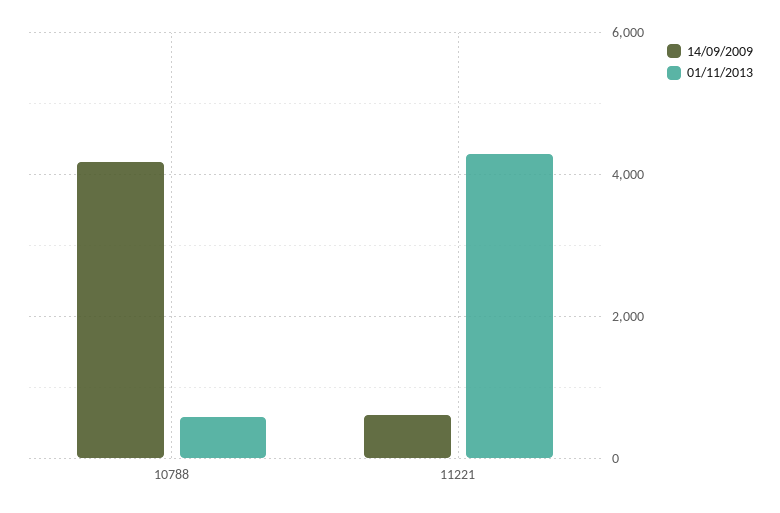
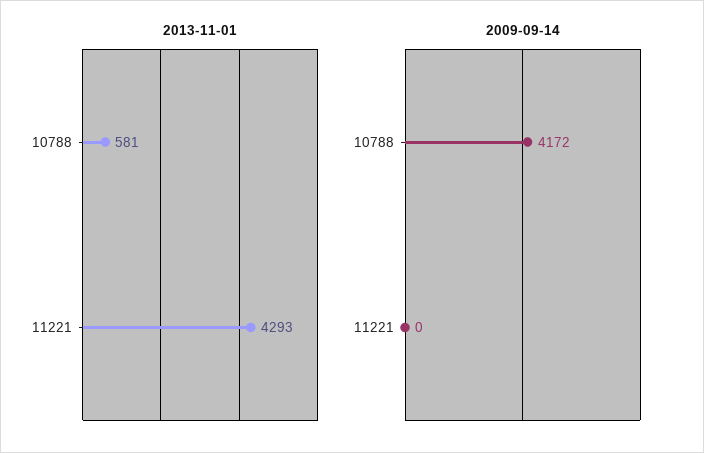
  {
    "14/09/2009": {
      "10788": 4172,
-     "11221": 600
+     "11221": 0
    },
    "01/11/2013": {
      "10788": 581,
      "11221": 4293
    }
  }

